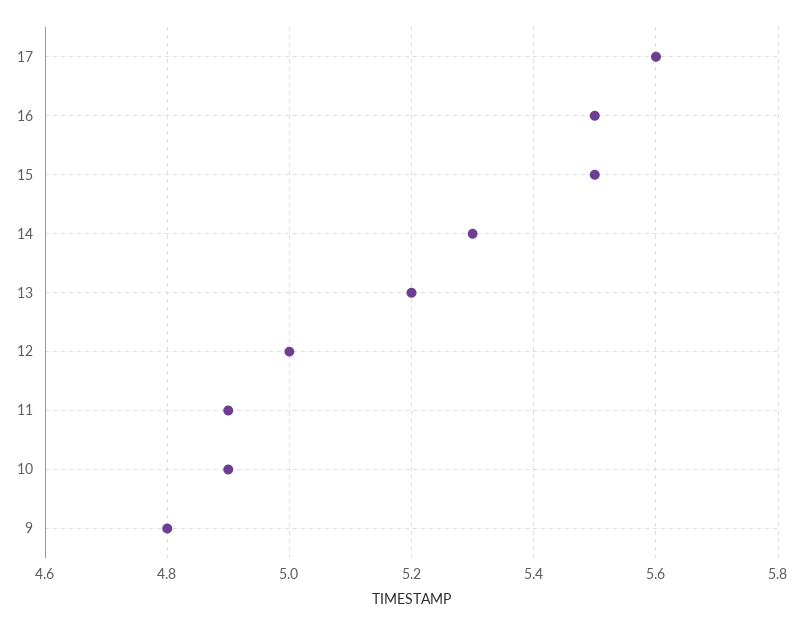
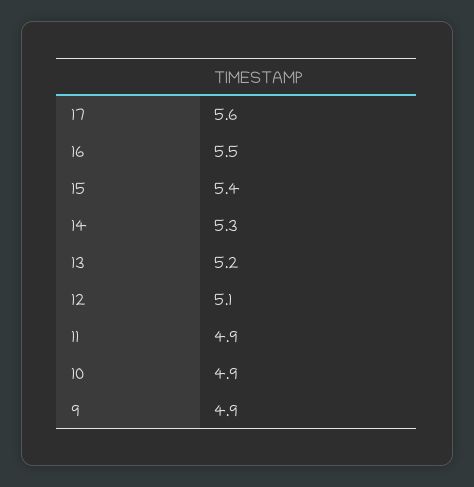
  {
    "17": 5.6,
    "16": 5.5,
-   "15": 5.5,
+   "15": 5.4,
    "14": 5.3,
    "13": 5.2,
-   "12": 5,
+   "12": 5.1,
    "11": 4.9,
    "10": 4.9,
-   "9": 4.8
+   "9": 4.9
  }

